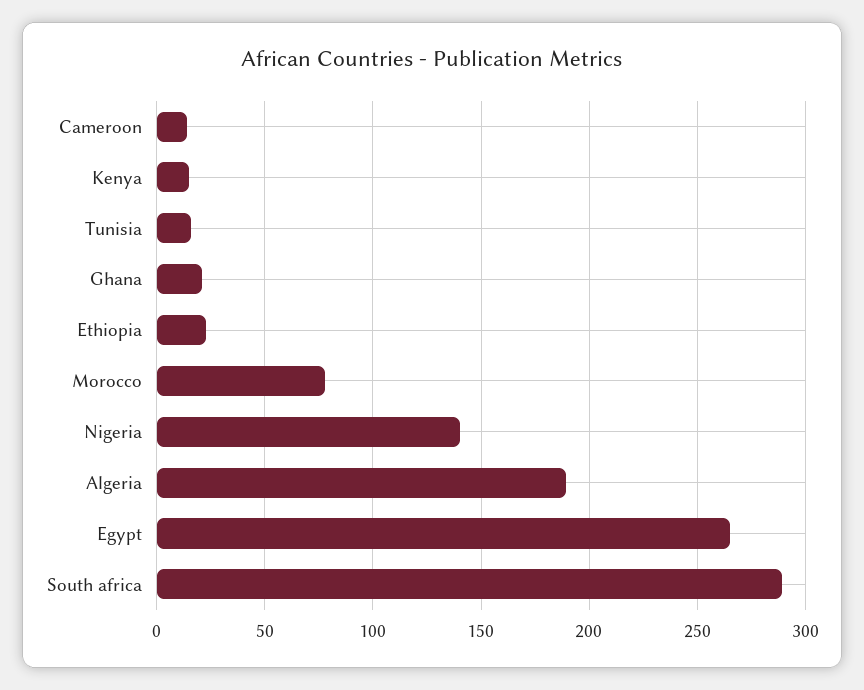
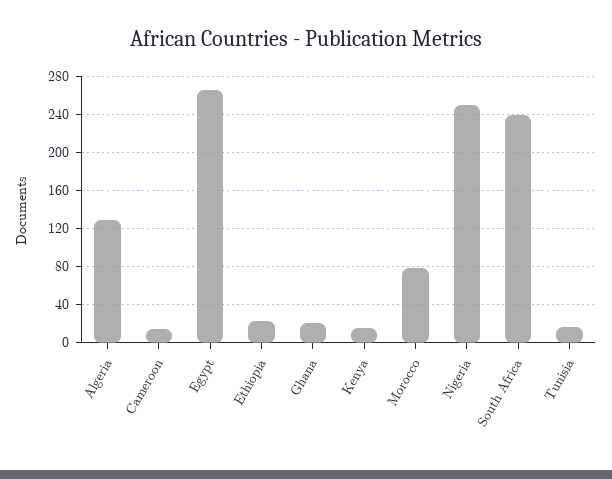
  {
    "Cameroon": 15,
    "Kenya": 15,
    "Tunisia": 15,
    "Ghana": 20,
    "Ethiopia": 25,
    "Morocco": 80,
-   "Nigeria": 140,
+   "Nigeria": 250,
-   "Algeria": 190,
+   "Algeria": 130,
    "Egypt": 265,
-   "South africa": 290
+   "South africa": 240
  }

